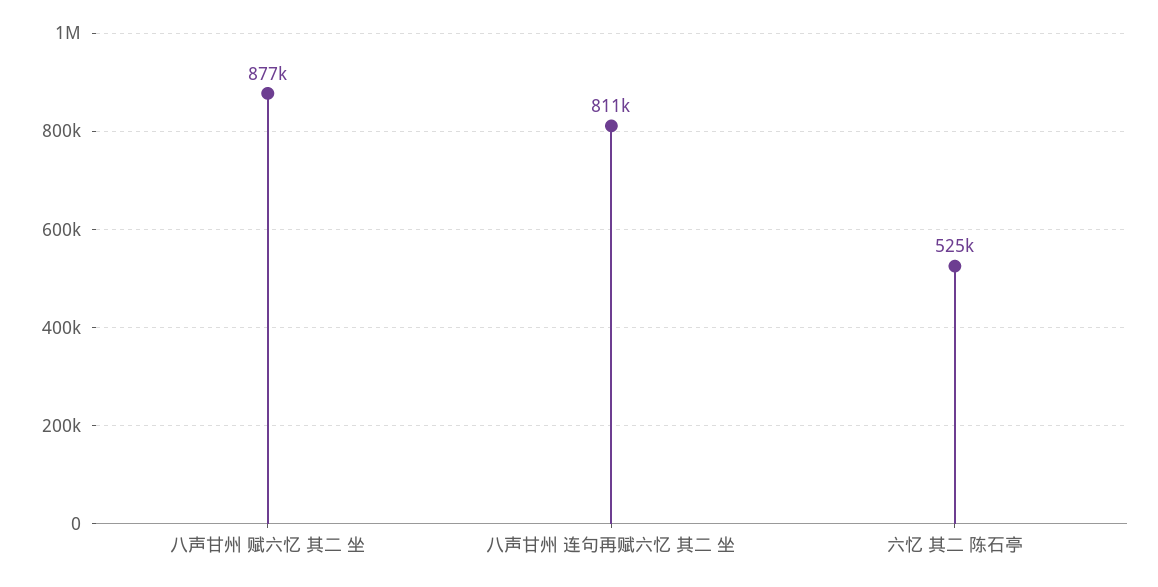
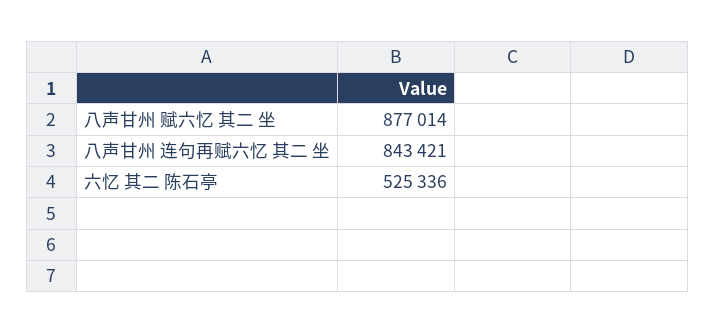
  {
    "八声甘州 赋六忆 其二 坐": 877014,
-   "八声甘州 连句再赋六忆 其二 坐": 811000,
+   "八声甘州 连句再赋六忆 其二 坐": 843421,
    "六忆 其二 陈石亭": 525336
  }

